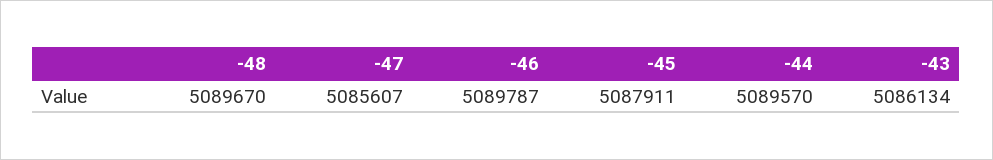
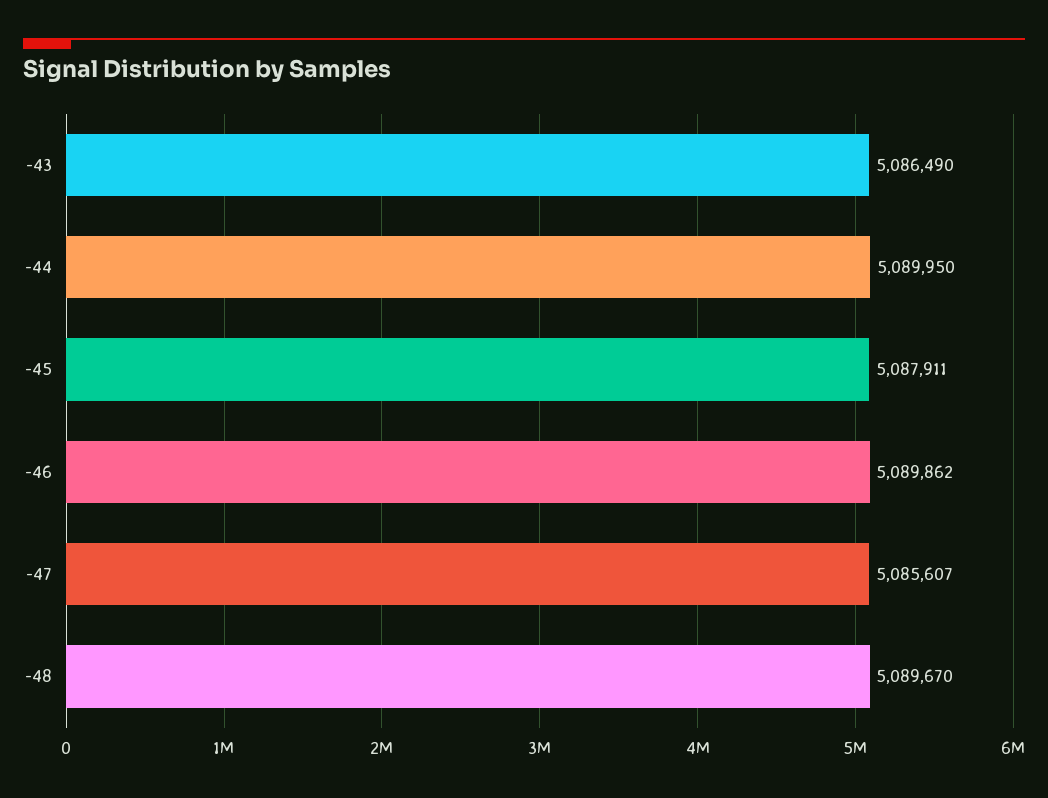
  {
    "-48": 5089670,
    "-47": 5085607,
-   "-46": 5089787,
+   "-46": 5089862,
    "-45": 5087911,
-   "-44": 5089570,
+   "-44": 5089950,
-   "-43": 5086134
+   "-43": 5086490
  }

